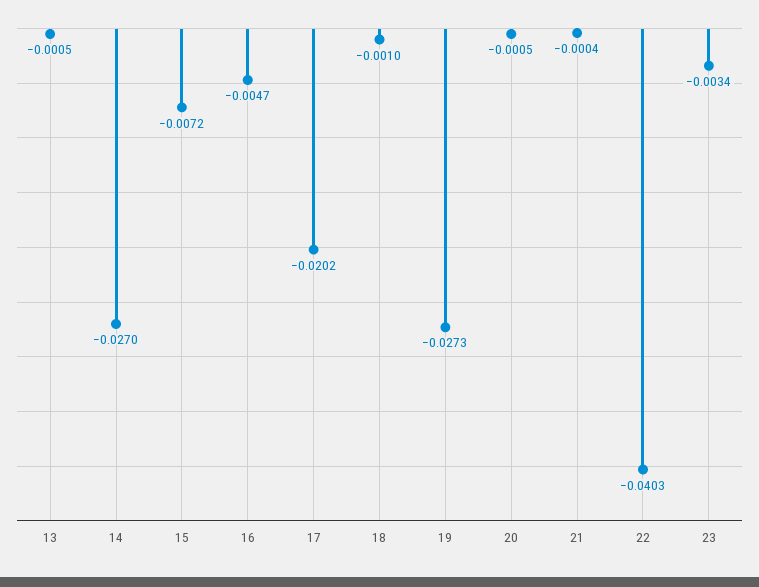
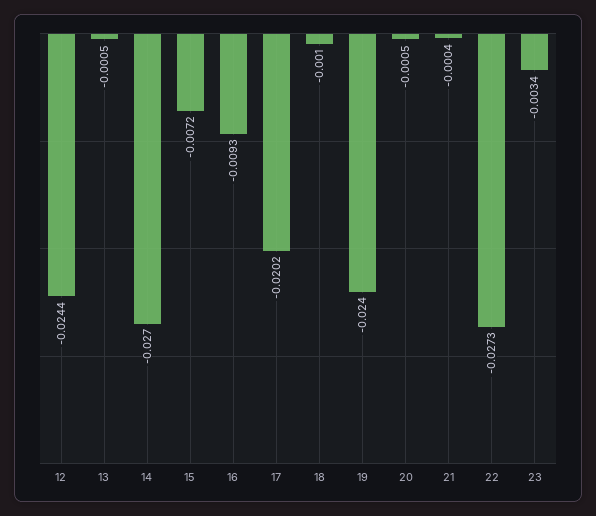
  {
    "13": -0.0005,
    "14": -0.027,
    "15": -0.0072,
-   "16": -0.0047,
+   "16": -0.0093,
    "17": -0.0202,
    "18": -0.001,
-   "19": -0.0273,
+   "19": -0.024,
    "20": -0.0005,
    "21": -0.0004,
-   "22": -0.0403,
+   "22": -0.0273,
-   "23": -0.0034
+   "23": -0.0034,
+   "12": -0.0244
  }

